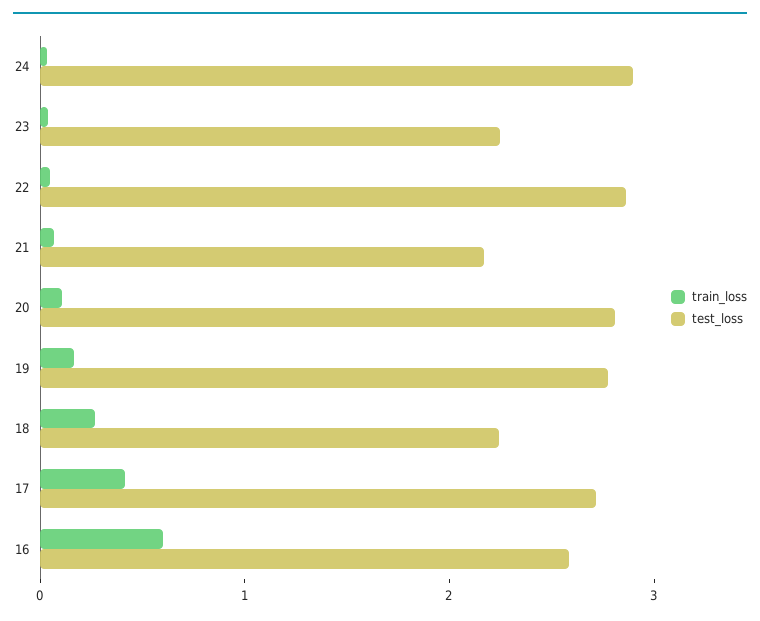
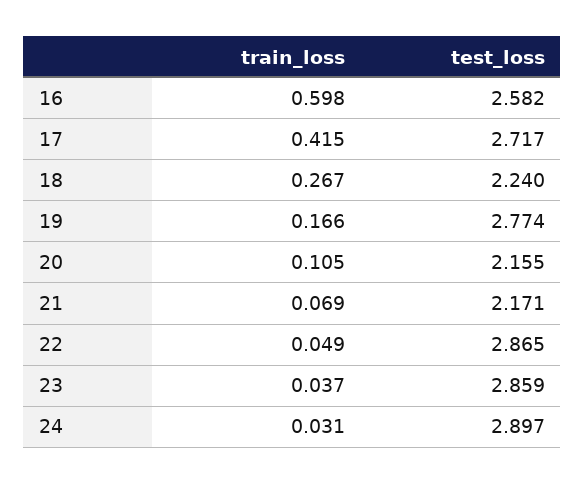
  {
    "train_loss": {
      "24": 0.031,
      "23": 0.037,
      "22": 0.049,
      "21": 0.069,
      "20": 0.105,
      "19": 0.166,
      "18": 0.267,
      "17": 0.415,
      "16": 0.598
    },
    "test_loss": {
      "24": 2.897,
-     "23": 2.2,
+     "23": 2.859,
      "22": 2.865,
      "21": 2.171,
-     "20": 2.8,
+     "20": 2.155,
      "19": 2.774,
      "18": 2.24,
      "17": 2.717,
      "16": 2.582
    }
  }

